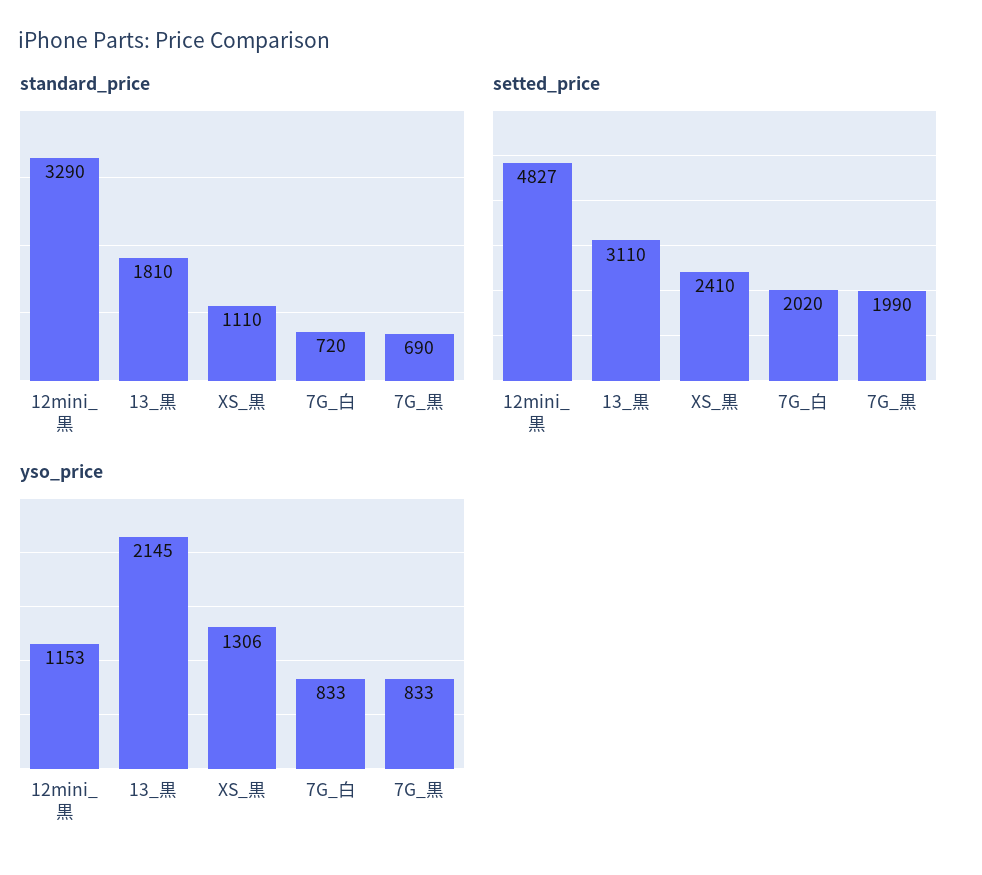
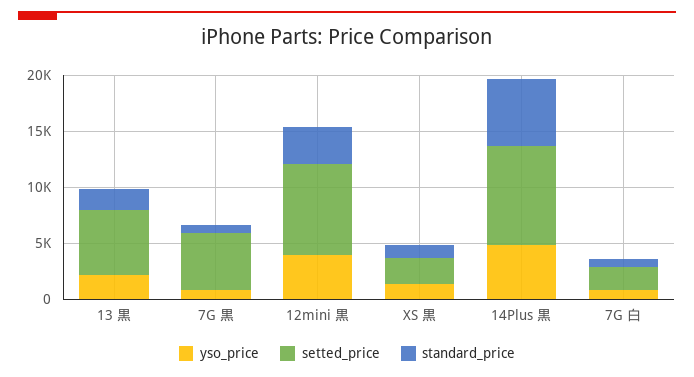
  {
    "standard_price": {
      "12mini_黒": 3290,
      "13_黒": 1810,
      "XS_黒": 1110,
      "7G_白": 720,
-     "7G_黒": 690
+     "7G_黒": 690,
+     "14Plus 黒": 6000
    },
    "setted_price": {
-     "12mini_黒": 4827,
+     "12mini_黒": 8000,
-     "13_黒": 3110,
+     "13_黒": 6000,
      "XS_黒": 2410,
      "7G_白": 2020,
-     "7G_黒": 1990
+     "7G_黒": 5000,
+     "14Plus 黒": 9000
    },
    "yso_price": {
-     "12mini_黒": 1153,
+     "12mini_黒": 4000,
      "13_黒": 2145,
      "XS_黒": 1306,
      "7G_白": 833,
-     "7G_黒": 833
+     "7G_黒": 833,
+     "14Plus 黒": 5000
    }
  }

